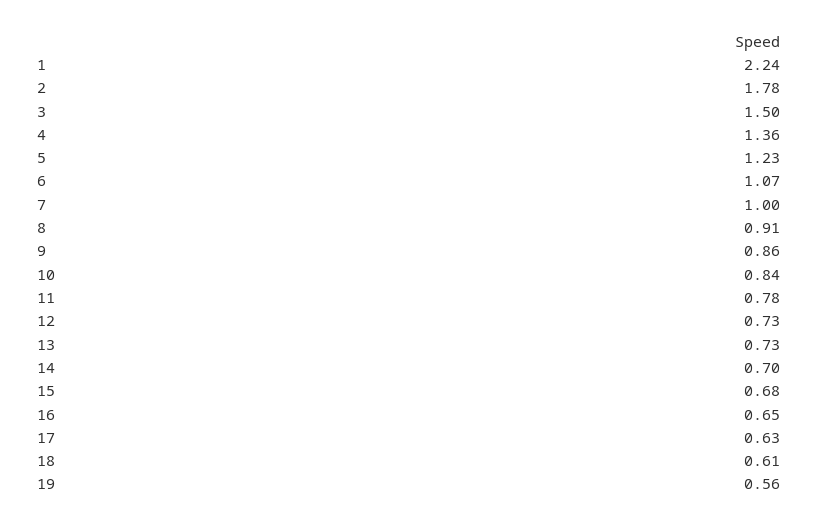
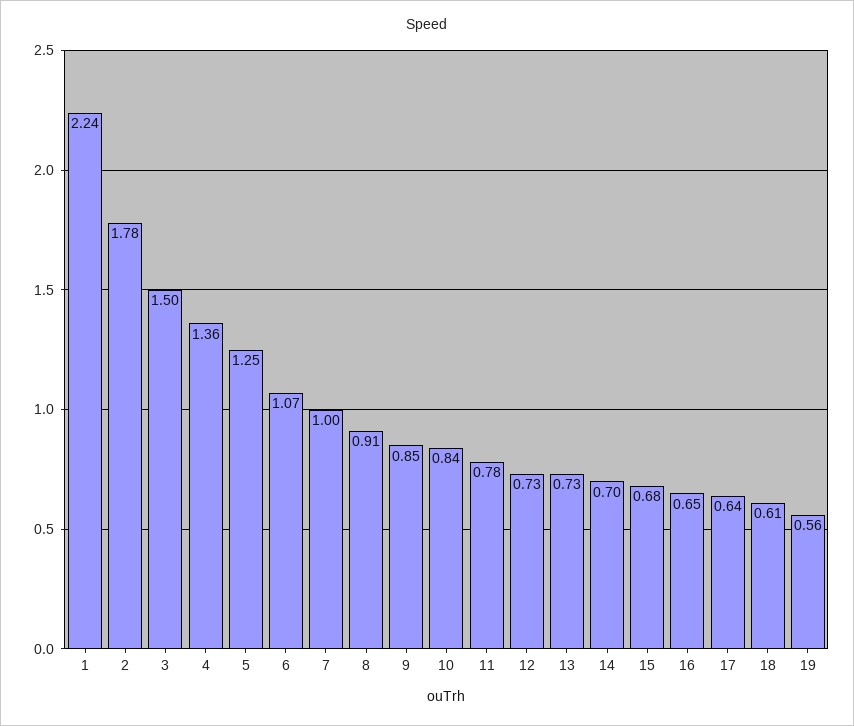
  {
    "1": 2.24,
    "2": 1.78,
    "3": 1.5,
    "4": 1.36,
-   "5": 1.23,
+   "5": 1.25,
    "6": 1.07,
    "7": 1,
    "8": 0.91,
-   "9": 0.86,
+   "9": 0.85,
    "10": 0.84,
    "11": 0.78,
    "12": 0.73,
    "13": 0.73,
    "14": 0.7,
    "15": 0.68,
    "16": 0.65,
-   "17": 0.63,
+   "17": 0.64,
    "18": 0.61,
    "19": 0.56
  }

